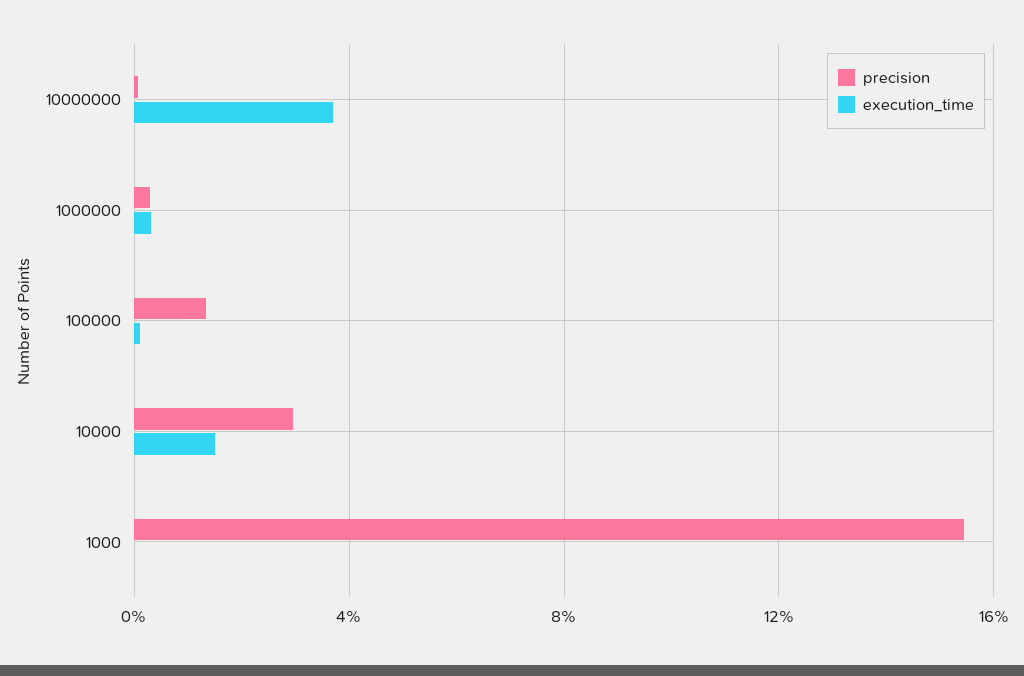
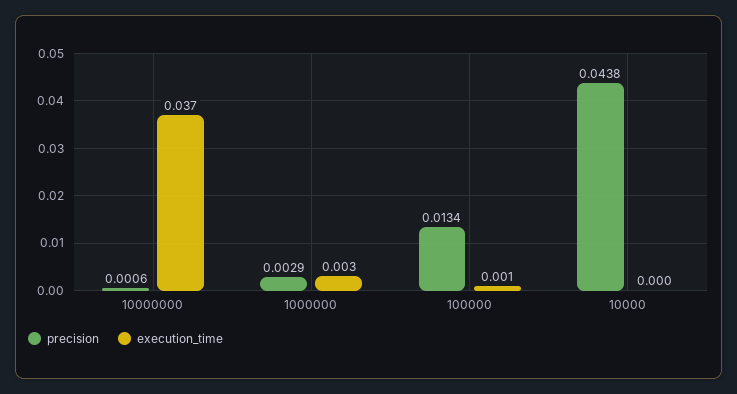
  {
    "precision": {
      "10000000": 0.0006,
      "1000000": 0.0029,
      "100000": 0.0134,
-     "10000": 0.03,
+     "10000": 0.0438
-     "1000": 0.155
    },
    "execution_time": {
      "10000000": 0.037,
      "1000000": 0.003,
      "100000": 0.001,
-     "10000": 0.015,
+     "10000": 0
-     "1000": 0
    }
  }

